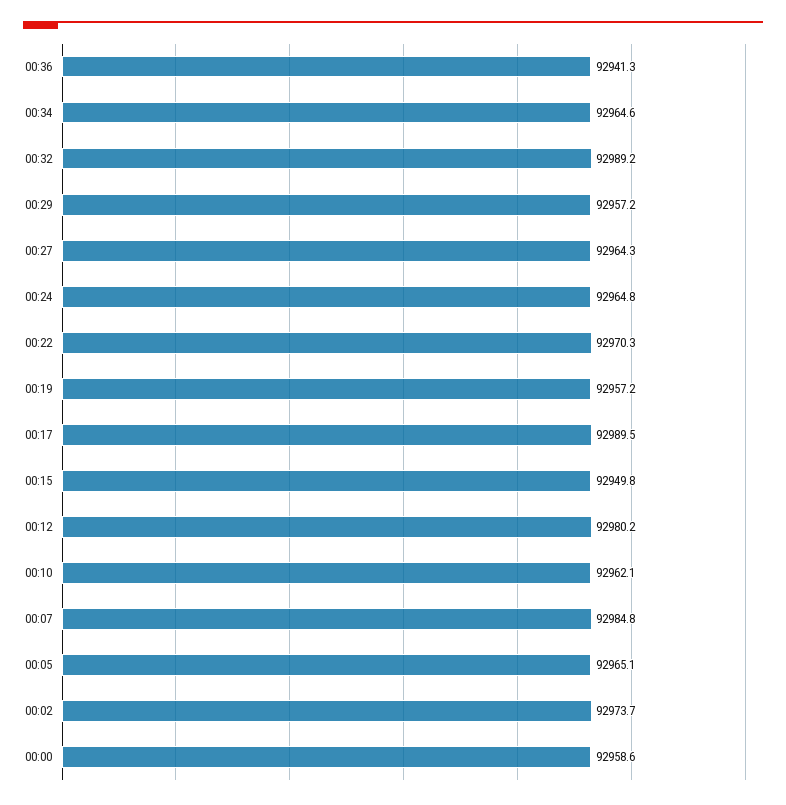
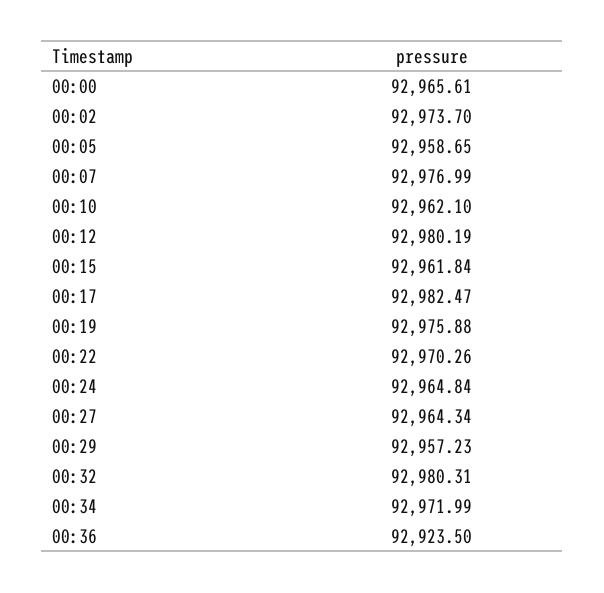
  {
-   "00:36": 92941.3,
+   "00:36": 92923.5,
-   "00:34": 92964.6,
+   "00:34": 92971.99,
-   "00:32": 92989.2,
+   "00:32": 92980.31,
    "00:29": 92957.23,
    "00:27": 92964.34,
    "00:24": 92964.84,
    "00:22": 92970.26,
-   "00:19": 92957.2,
+   "00:19": 92975.88,
-   "00:17": 92989.5,
+   "00:17": 92982.47,
-   "00:15": 92949.8,
+   "00:15": 92961.84,
    "00:12": 92980.19,
    "00:10": 92962.1,
-   "00:07": 92984.8,
+   "00:07": 92976.99,
-   "00:05": 92965.1,
+   "00:05": 92958.65,
    "00:02": 92973.7,
-   "00:00": 92958.6
+   "00:00": 92965.61
  }

